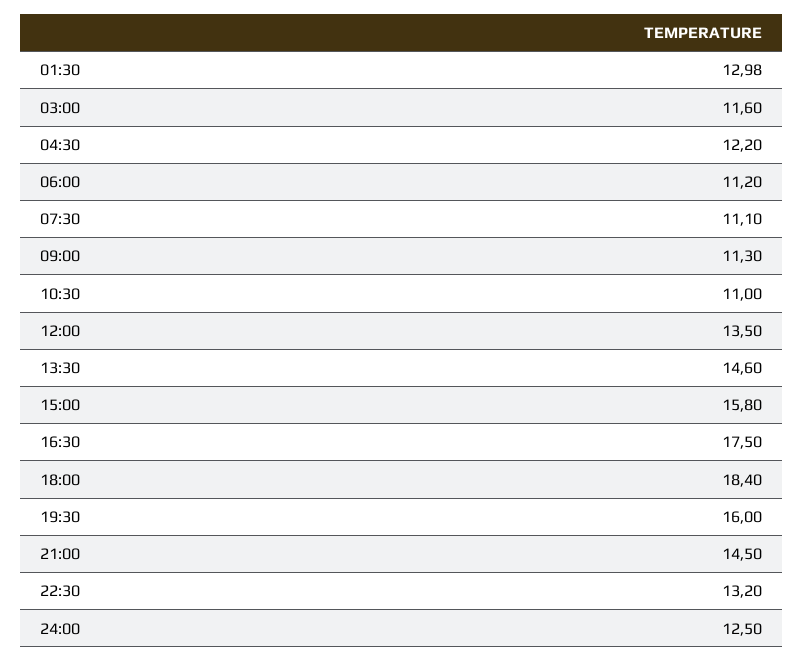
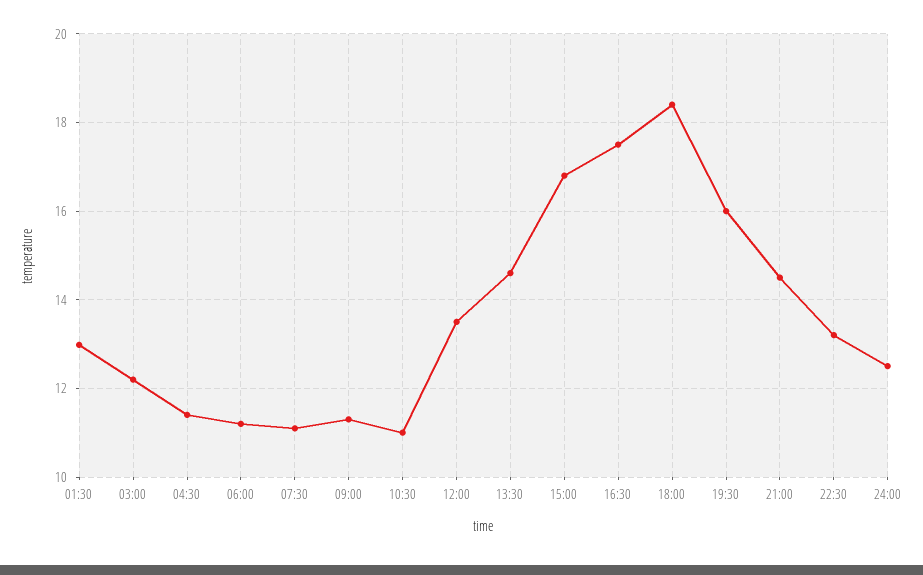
  {
    "01:30": 12.98,
-   "03:00": 11.6,
+   "03:00": 12.2,
-   "04:30": 12.2,
+   "04:30": 11.4,
    "06:00": 11.2,
    "07:30": 11.1,
    "09:00": 11.3,
    "10:30": 11,
    "12:00": 13.5,
    "13:30": 14.6,
-   "15:00": 15.8,
+   "15:00": 16.8,
    "16:30": 17.5,
    "18:00": 18.4,
    "19:30": 16,
    "21:00": 14.5,
    "22:30": 13.2,
    "24:00": 12.5
  }

